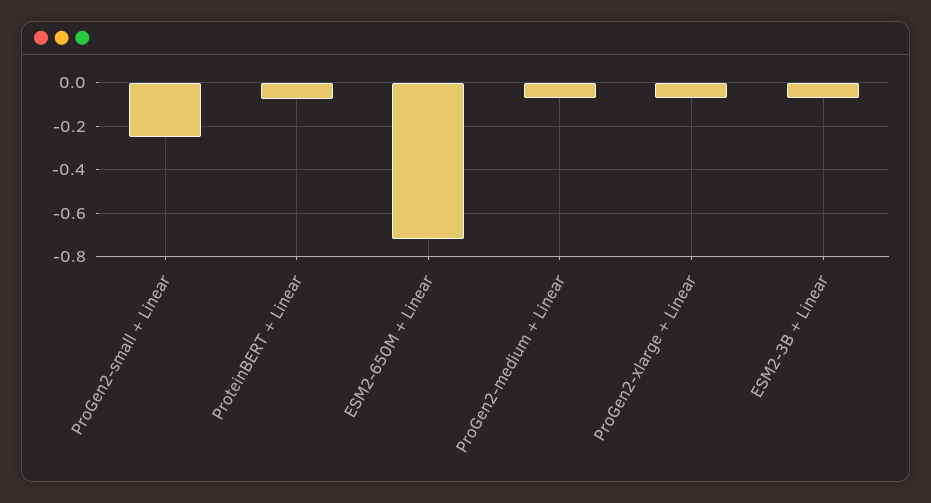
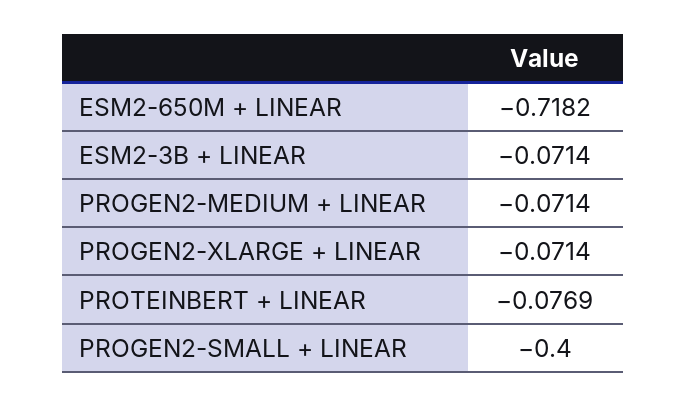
  {
-   "ProGen2-small + Linear": -0.25,
+   "ProGen2-small + Linear": -0.4,
    "ProteinBERT + Linear": -0.0769,
    "ESM2-650M + Linear": -0.7182,
    "ProGen2-medium + Linear": -0.0714,
    "ProGen2-xlarge + Linear": -0.0714,
    "ESM2-3B + Linear": -0.0714
  }

